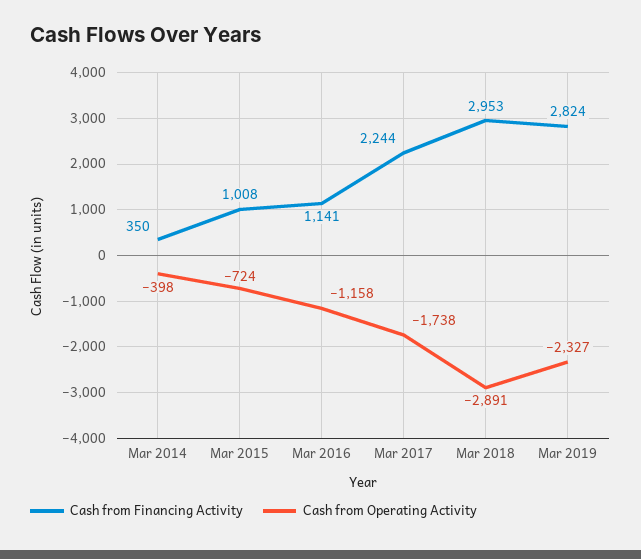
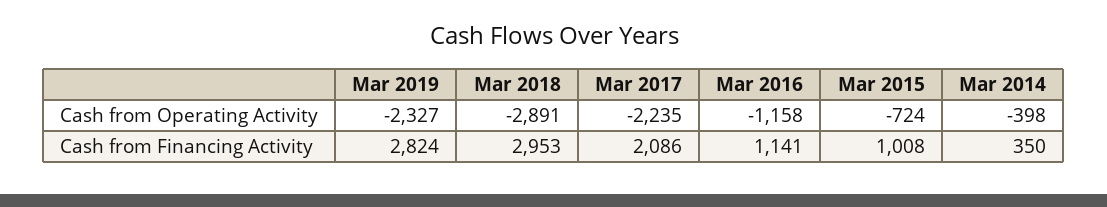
  {
    "Cash from Financing Activity": {
      "Mar 2014": 350,
      "Mar 2015": 1008,
      "Mar 2016": 1141,
-     "Mar 2017": 2244,
+     "Mar 2017": 2086,
      "Mar 2018": 2953,
      "Mar 2019": 2824
    },
    "Cash from Operating Activity": {
      "Mar 2014": -398,
      "Mar 2015": -724,
      "Mar 2016": -1158,
-     "Mar 2017": -1738,
+     "Mar 2017": -2235,
      "Mar 2018": -2891,
      "Mar 2019": -2327
    }
  }

